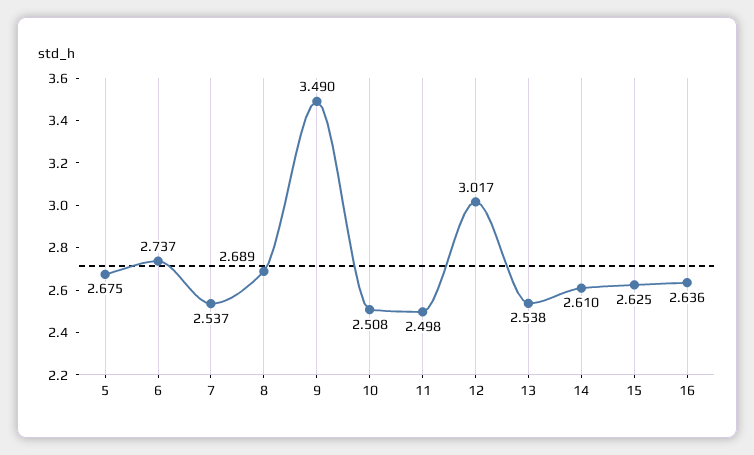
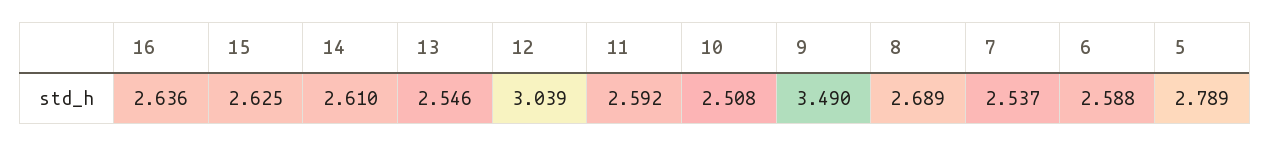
  {
-   "5": 2.675,
+   "5": 2.789,
-   "6": 2.737,
+   "6": 2.588,
    "7": 2.537,
    "8": 2.689,
    "9": 3.49,
    "10": 2.508,
-   "11": 2.498,
+   "11": 2.592,
-   "12": 3.017,
+   "12": 3.039,
-   "13": 2.538,
+   "13": 2.546,
    "14": 2.61,
    "15": 2.625,
    "16": 2.636
  }

